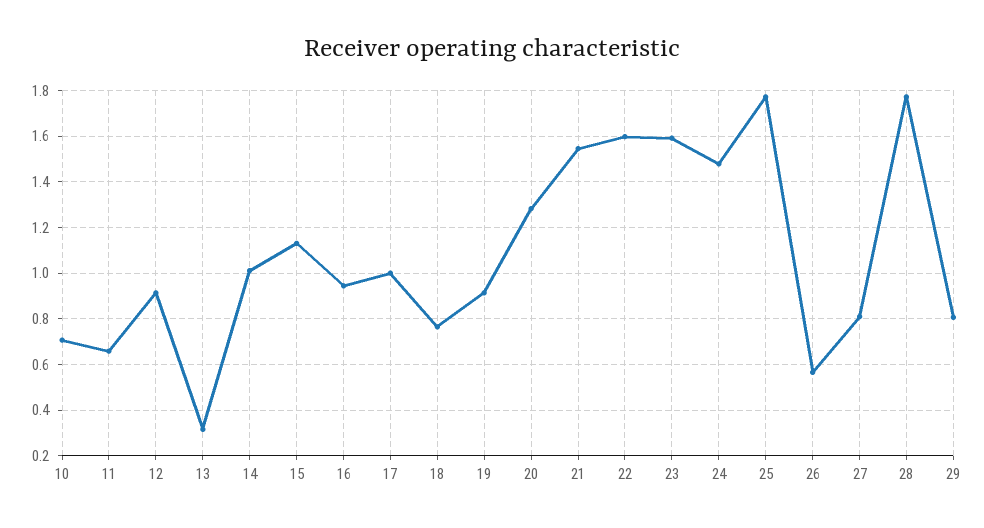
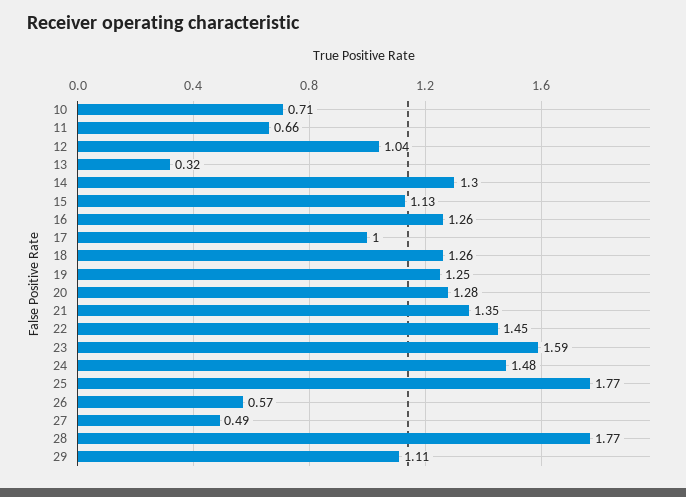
  {
    "10": 0.71,
    "11": 0.66,
-   "12": 0.9,
+   "12": 1.04,
    "13": 0.32,
-   "14": 1,
+   "14": 1.3,
    "15": 1.13,
-   "16": 0.95,
+   "16": 1.26,
    "17": 1,
-   "18": 0.75,
+   "18": 1.26,
-   "19": 0.9,
+   "19": 1.25,
    "20": 1.28,
-   "21": 1.55,
+   "21": 1.35,
-   "22": 1.6,
+   "22": 1.45,
    "23": 1.59,
    "24": 1.48,
    "25": 1.77,
    "26": 0.57,
-   "27": 0.8,
+   "27": 0.49,
    "28": 1.77,
-   "29": 0.8
+   "29": 1.11
  }

